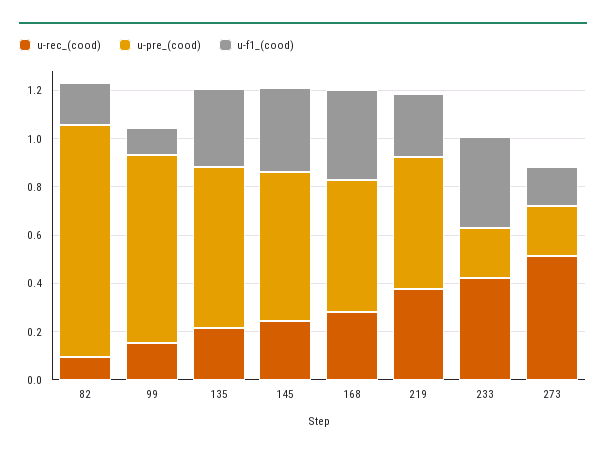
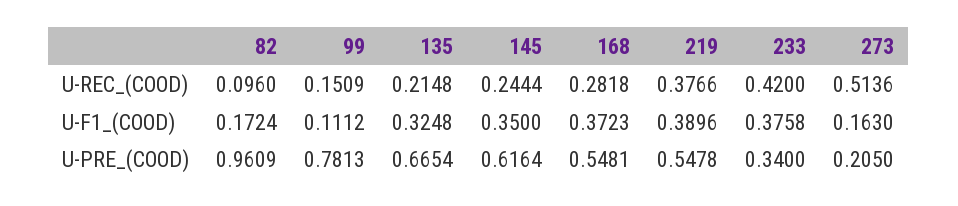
  {
    "u-rec_(cood)": {
      "82": 0.096,
      "99": 0.1509,
      "135": 0.2148,
      "145": 0.2444,
      "168": 0.2818,
      "219": 0.3766,
      "233": 0.42,
      "273": 0.5136
    },
    "u-pre_(cood)": {
      "82": 0.9609,
      "99": 0.7813,
      "135": 0.6654,
      "145": 0.6164,
      "168": 0.5481,
      "219": 0.5478,
-     "233": 0.2,
+     "233": 0.34,
      "273": 0.205
    },
    "u-f1_(cood)": {
      "82": 0.1724,
      "99": 0.1112,
      "135": 0.3248,
      "145": 0.35,
      "168": 0.3723,
-     "219": 0.25,
+     "219": 0.3896,
      "233": 0.3758,
      "273": 0.163
    }
  }

